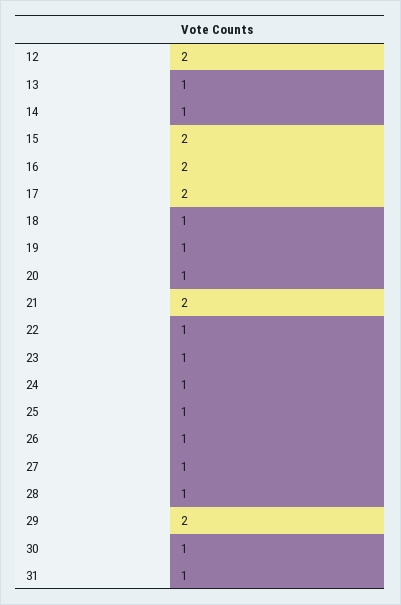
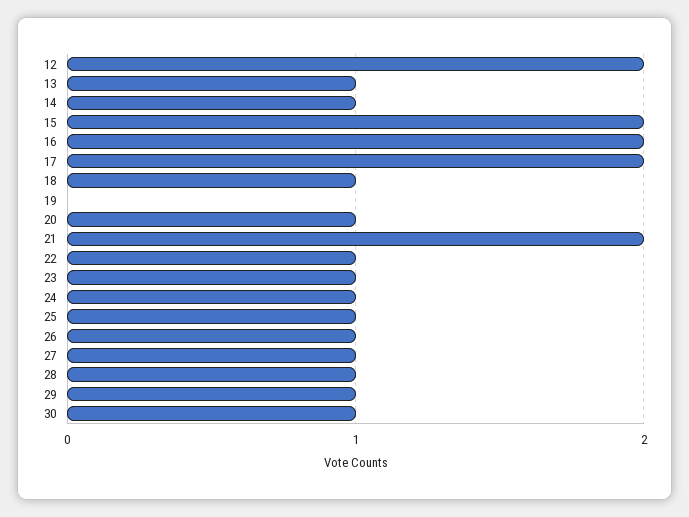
  {
    "12": 2,
    "13": 1,
    "14": 1,
    "15": 2,
    "16": 2,
    "17": 2,
    "18": 1,
-   "19": 1,
+   "19": 0,
    "20": 1,
    "21": 2,
    "22": 1,
    "23": 1,
    "24": 1,
    "25": 1,
    "26": 1,
    "27": 1,
    "28": 1,
-   "29": 2,
+   "29": 1,
-   "30": 1,
+   "30": 1
-   "31": 1
  }

